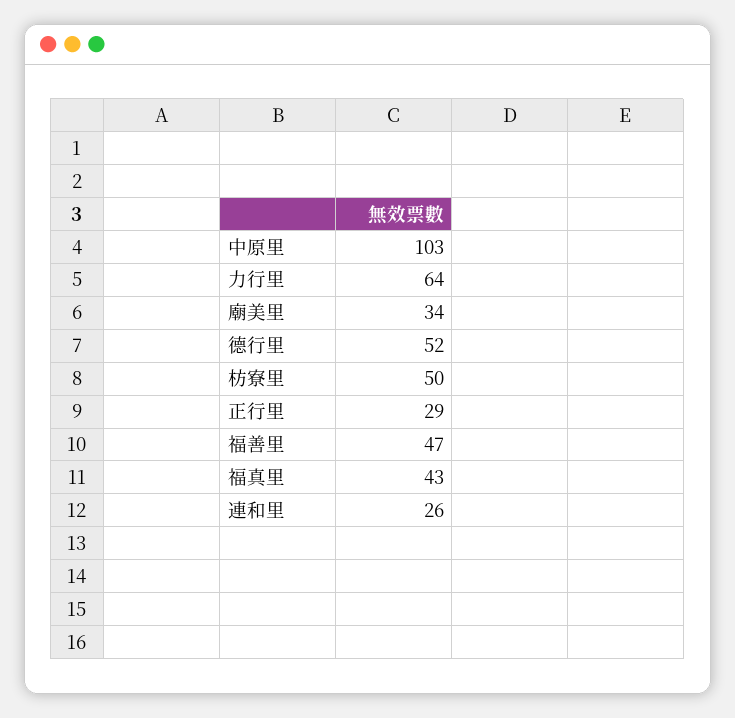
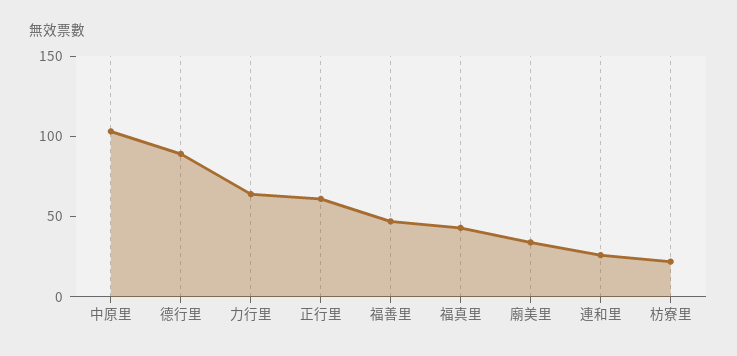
  {
    "中原里": 103,
    "力行里": 64,
    "廟美里": 34,
-   "德行里": 52,
+   "德行里": 90,
-   "枋寮里": 50,
+   "枋寮里": 20,
-   "正行里": 29,
+   "正行里": 60,
    "福善里": 47,
    "福真里": 43,
    "連和里": 26
  }

